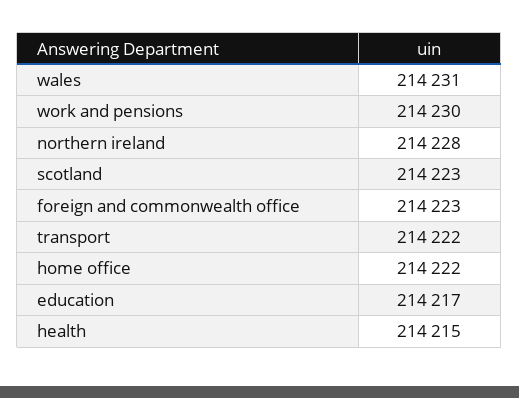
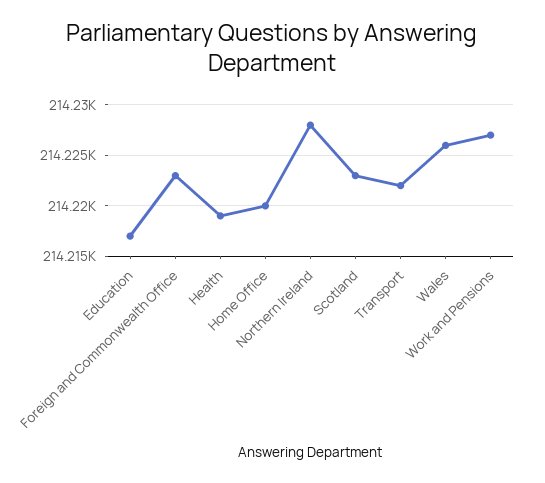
  {
-   "wales": 214231,
+   "wales": 214226,
-   "work and pensions": 214230,
+   "work and pensions": 214227,
    "northern ireland": 214228,
    "scotland": 214223,
    "foreign and commonwealth office": 214223,
    "transport": 214222,
-   "home office": 214222,
+   "home office": 214220,
    "education": 214217,
-   "health": 214215
+   "health": 214219
  }

